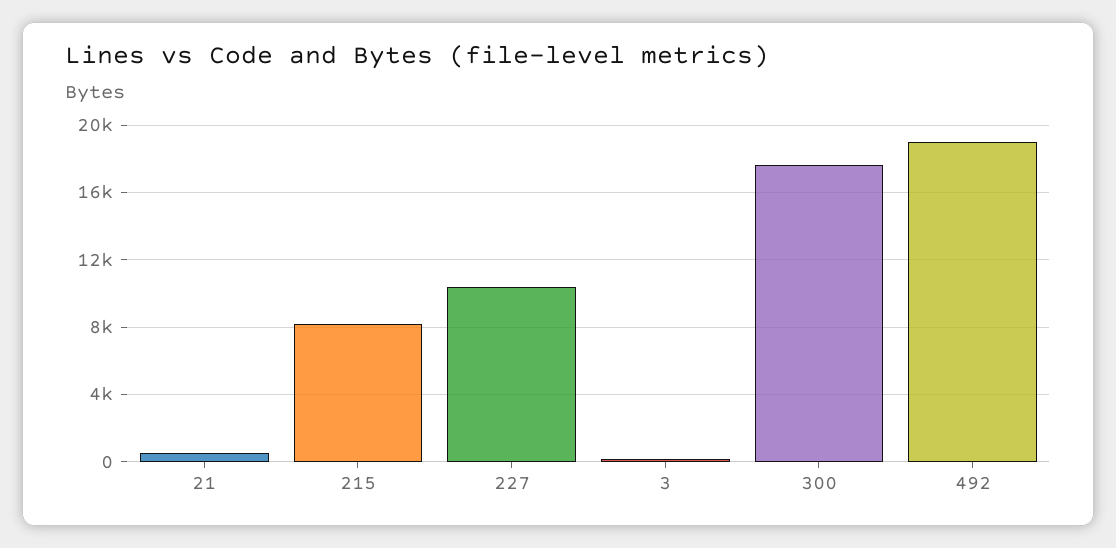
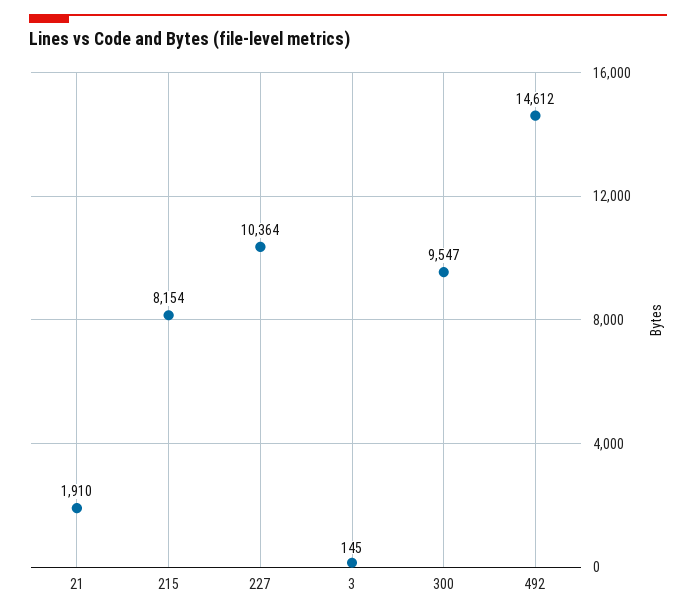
  {
-   "21": 500,
+   "21": 1910,
    "215": 8154,
    "227": 10364,
    "3": 145,
-   "300": 17500,
+   "300": 9547,
-   "492": 19000
+   "492": 14612
  }

